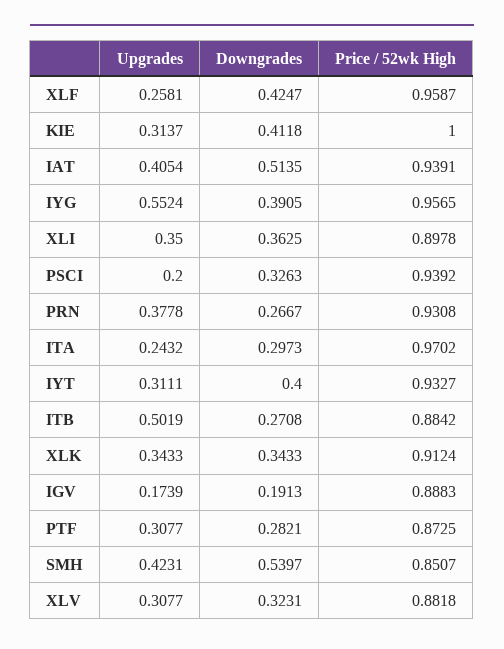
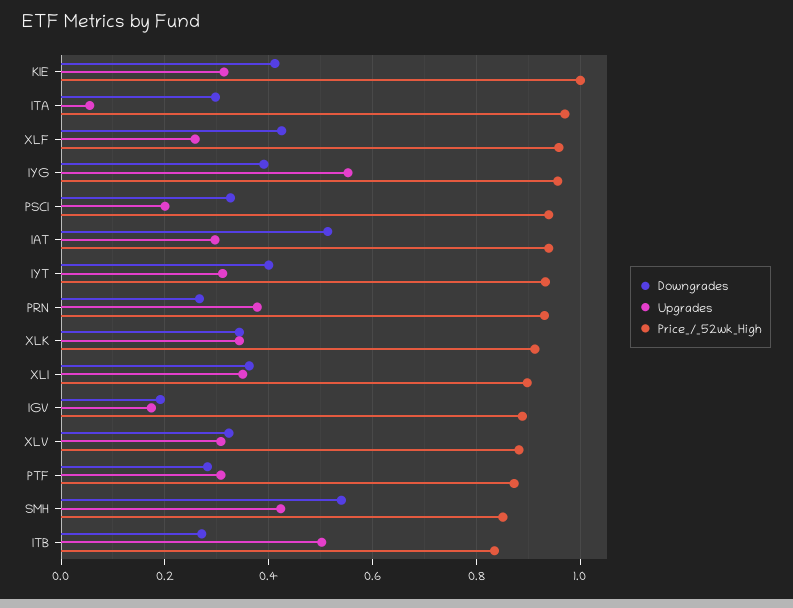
  {
    "Upgrades": {
      "XLF": 0.2581,
      "KIE": 0.3137,
-     "IAT": 0.4054,
+     "IAT": 0.3,
      "IYG": 0.5524,
      "XLI": 0.35,
      "PSCI": 0.2,
      "PRN": 0.3778,
-     "ITA": 0.2432,
+     "ITA": 0.06,
      "IYT": 0.3111,
      "ITB": 0.5019,
      "XLK": 0.3433,
      "IGV": 0.1739,
      "PTF": 0.3077,
      "SMH": 0.4231,
      "XLV": 0.3077
    },
    "Downgrades": {
      "XLF": 0.4247,
      "KIE": 0.4118,
      "IAT": 0.5135,
      "IYG": 0.3905,
      "XLI": 0.3625,
      "PSCI": 0.3263,
      "PRN": 0.2667,
      "ITA": 0.2973,
      "IYT": 0.4,
      "ITB": 0.2708,
      "XLK": 0.3433,
      "IGV": 0.1913,
      "PTF": 0.2821,
      "SMH": 0.5397,
      "XLV": 0.3231
    },
    "Price / 52wk High": {
      "XLF": 0.9587,
      "KIE": 1,
      "IAT": 0.9391,
      "IYG": 0.9565,
      "XLI": 0.8978,
      "PSCI": 0.9392,
      "PRN": 0.9308,
      "ITA": 0.9702,
      "IYT": 0.9327,
-     "ITB": 0.8842,
+     "ITB": 0.84,
      "XLK": 0.9124,
      "IGV": 0.8883,
      "PTF": 0.8725,
      "SMH": 0.8507,
      "XLV": 0.8818
    }
  }

